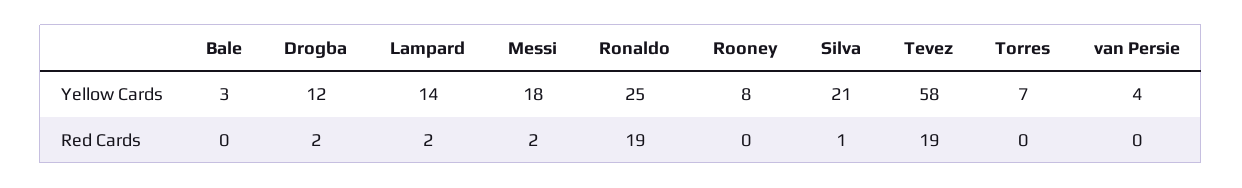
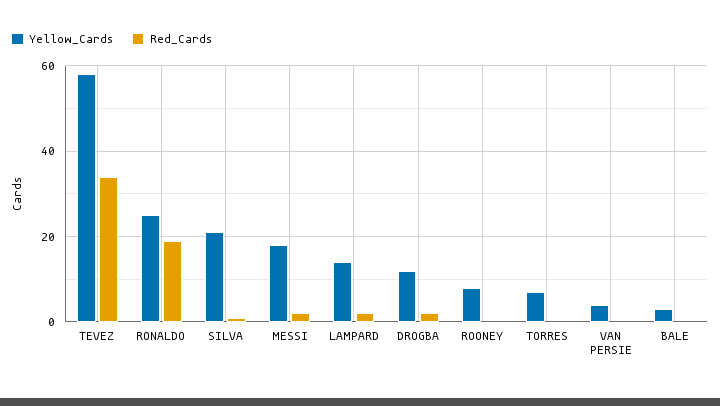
  {
    "Yellow Cards": {
      "Bale": 3,
      "Drogba": 12,
      "Lampard": 14,
      "Messi": 18,
      "Ronaldo": 25,
      "Rooney": 8,
      "Silva": 21,
      "Tevez": 58,
      "Torres": 7,
      "van Persie": 4
    },
    "Red Cards": {
      "Bale": 0,
      "Drogba": 2,
      "Lampard": 2,
      "Messi": 2,
      "Ronaldo": 19,
      "Rooney": 0,
      "Silva": 1,
-     "Tevez": 19,
+     "Tevez": 35,
      "Torres": 0,
      "van Persie": 0
    }
  }

